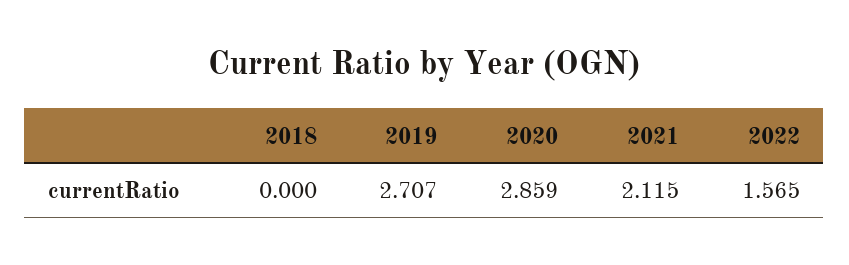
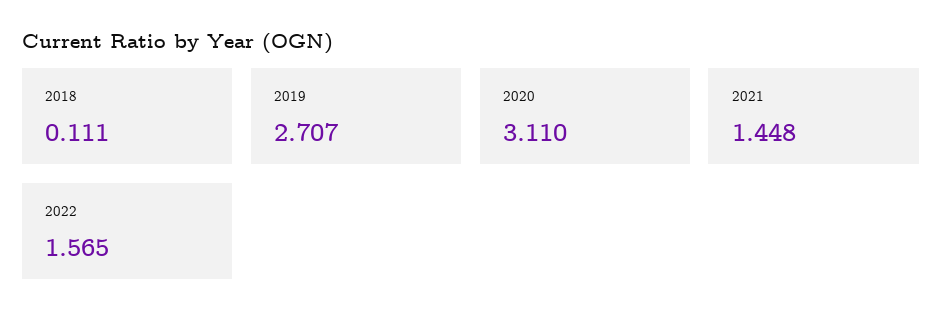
  {
-   "2018": 0,
+   "2018": 0.111,
    "2019": 2.707,
-   "2020": 2.859,
+   "2020": 3.11,
-   "2021": 2.115,
+   "2021": 1.448,
    "2022": 1.565
  }

